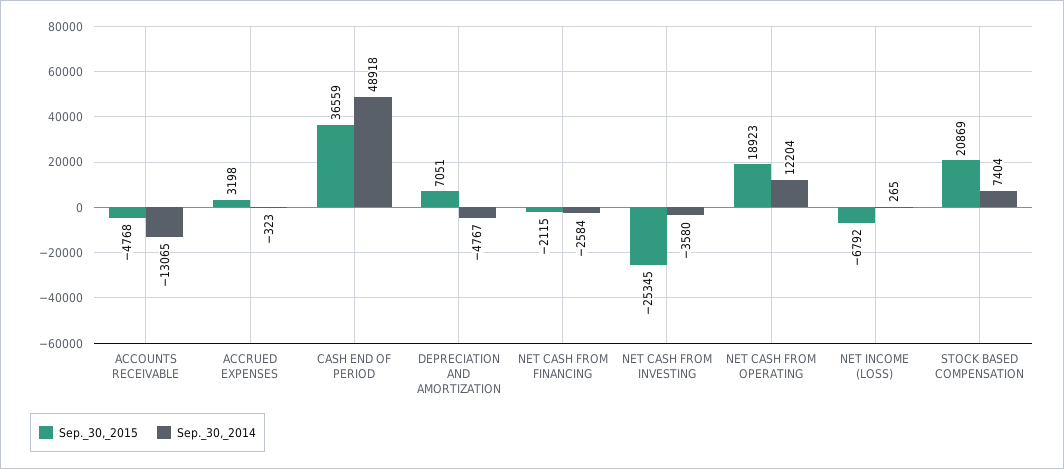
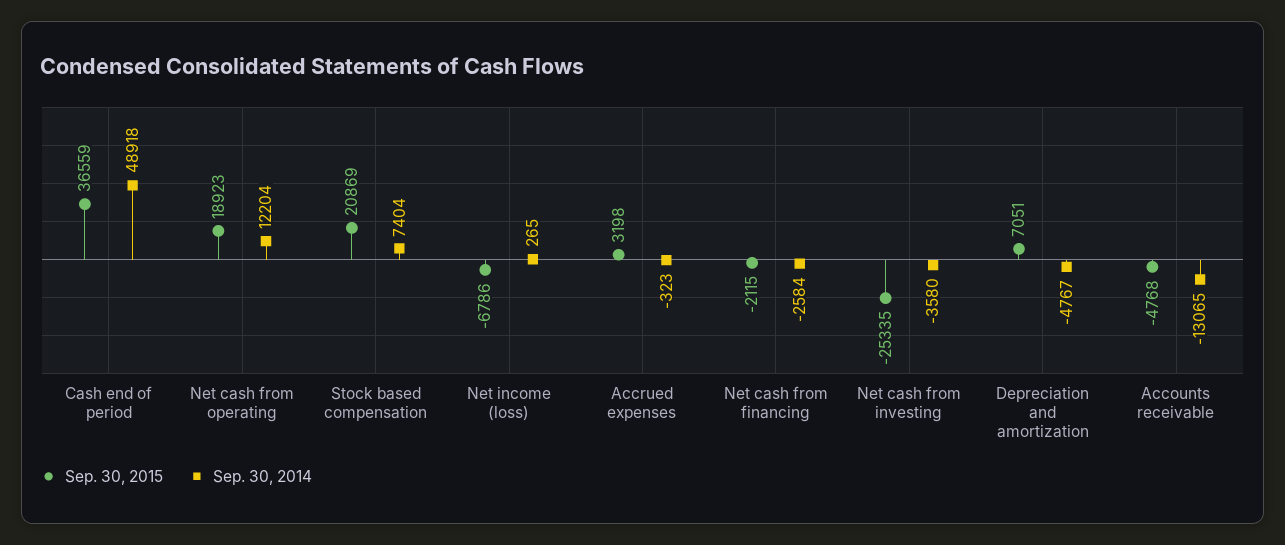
  {
    "Sep._30,_2015": {
      "ACCOUNTS RECEIVABLE": -4768,
      "ACCRUED EXPENSES": 3198,
      "CASH END OF PERIOD": 36559,
      "DEPRECIATION AND AMORTIZATION": 7051,
      "NET CASH FROM FINANCING": -2115,
-     "NET CASH FROM INVESTING": -25345,
+     "NET CASH FROM INVESTING": -25335,
      "NET CASH FROM OPERATING": 18923,
-     "NET INCOME (LOSS)": -6792,
+     "NET INCOME (LOSS)": -6786,
      "STOCK BASED COMPENSATION": 20869
    },
    "Sep._30,_2014": {
      "ACCOUNTS RECEIVABLE": -13065,
      "ACCRUED EXPENSES": -323,
      "CASH END OF PERIOD": 48918,
      "DEPRECIATION AND AMORTIZATION": -4767,
      "NET CASH FROM FINANCING": -2584,
      "NET CASH FROM INVESTING": -3580,
      "NET CASH FROM OPERATING": 12204,
      "NET INCOME (LOSS)": 265,
      "STOCK BASED COMPENSATION": 7404
    }
  }

